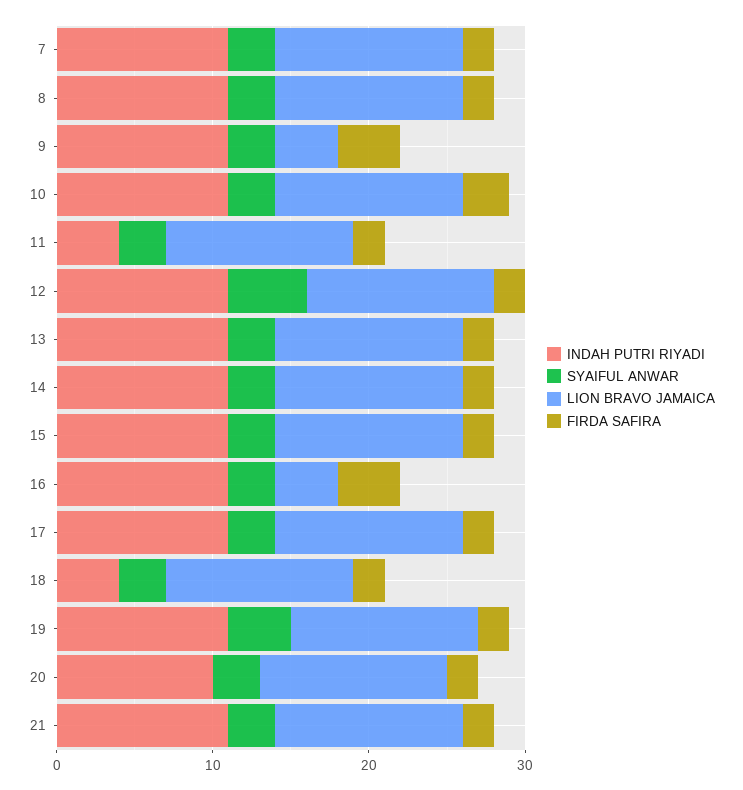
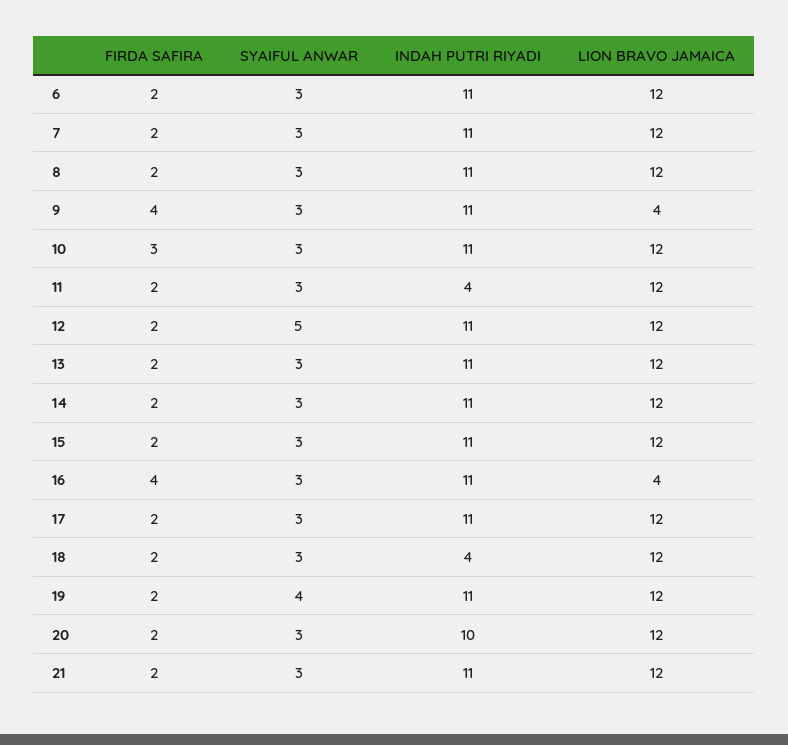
  {
    "INDAH PUTRI RIYADI": {
      "7": 11,
      "8": 11,
      "9": 11,
      "10": 11,
      "11": 4,
      "12": 11,
      "13": 11,
      "14": 11,
      "15": 11,
      "16": 11,
      "17": 11,
      "18": 4,
      "19": 11,
      "20": 10,
-     "21": 11
+     "21": 11,
+     "6": 11
    },
    "SYAIFUL ANWAR": {
      "7": 3,
      "8": 3,
      "9": 3,
      "10": 3,
      "11": 3,
      "12": 5,
      "13": 3,
      "14": 3,
      "15": 3,
      "16": 3,
      "17": 3,
      "18": 3,
      "19": 4,
      "20": 3,
-     "21": 3
+     "21": 3,
+     "6": 3
    },
    "LION BRAVO JAMAICA": {
      "7": 12,
      "8": 12,
      "9": 4,
      "10": 12,
      "11": 12,
      "12": 12,
      "13": 12,
      "14": 12,
      "15": 12,
      "16": 4,
      "17": 12,
      "18": 12,
      "19": 12,
      "20": 12,
-     "21": 12
+     "21": 12,
+     "6": 12
    },
    "FIRDA SAFIRA": {
      "7": 2,
      "8": 2,
      "9": 4,
      "10": 3,
      "11": 2,
      "12": 2,
      "13": 2,
      "14": 2,
      "15": 2,
      "16": 4,
      "17": 2,
      "18": 2,
      "19": 2,
      "20": 2,
-     "21": 2
+     "21": 2,
+     "6": 2
    }
  }

